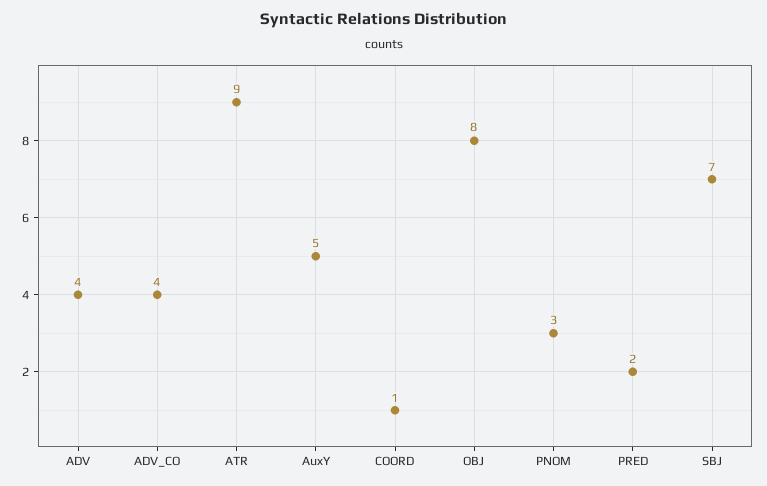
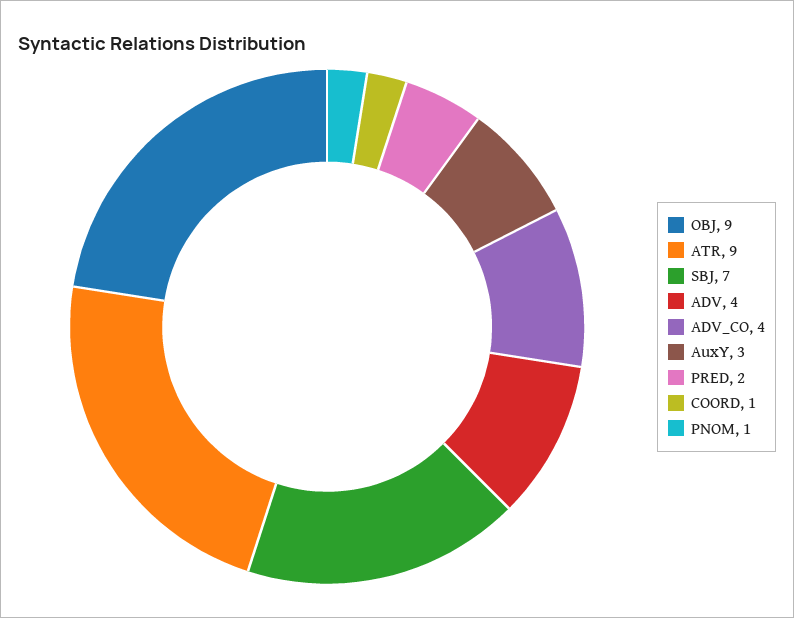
  {
    "ADV": 4,
    "ADV_CO": 4,
    "ATR": 9,
-   "AuxY": 5,
+   "AuxY": 3,
    "COORD": 1,
-   "OBJ": 8,
+   "OBJ": 9,
-   "PNOM": 3,
+   "PNOM": 1,
    "PRED": 2,
    "SBJ": 7
  }

